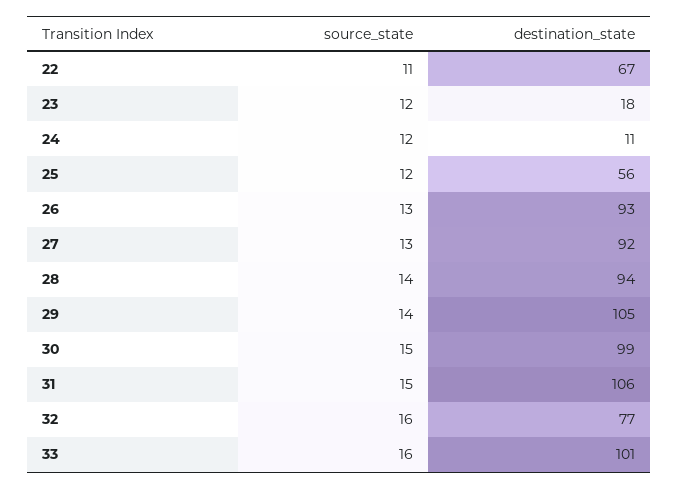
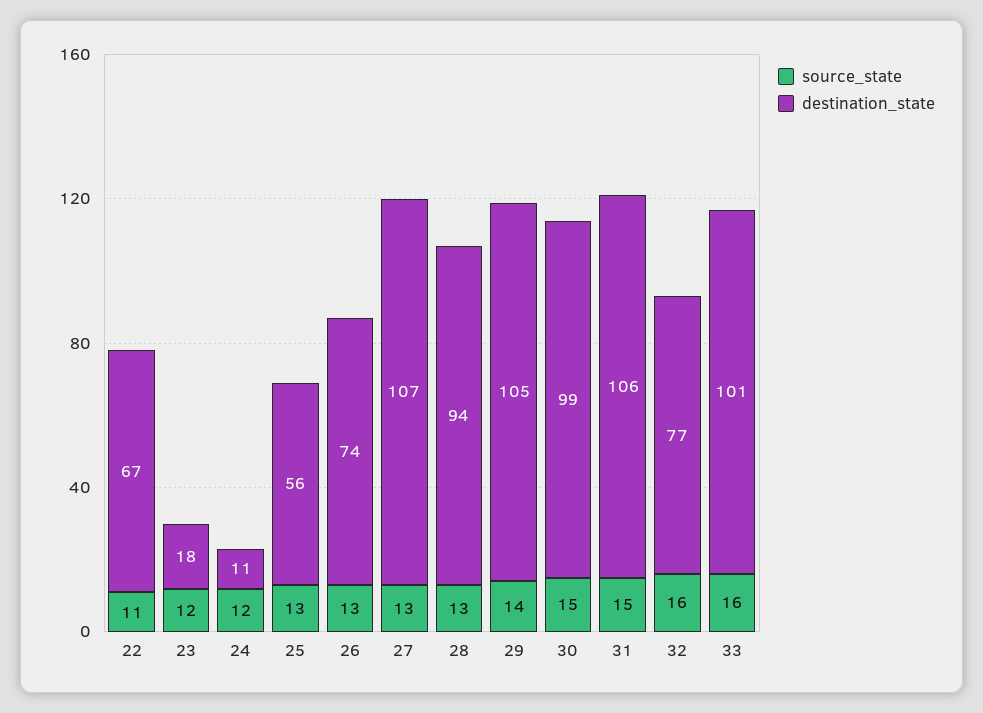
  {
    "source_state": {
      "22": 11,
      "23": 12,
      "24": 12,
-     "25": 12,
+     "25": 13,
      "26": 13,
      "27": 13,
-     "28": 14,
+     "28": 13,
      "29": 14,
      "30": 15,
      "31": 15,
      "32": 16,
      "33": 16
    },
    "destination_state": {
      "22": 67,
      "23": 18,
      "24": 11,
      "25": 56,
-     "26": 93,
+     "26": 74,
-     "27": 92,
+     "27": 107,
      "28": 94,
      "29": 105,
      "30": 99,
      "31": 106,
      "32": 77,
      "33": 101
    }
  }

